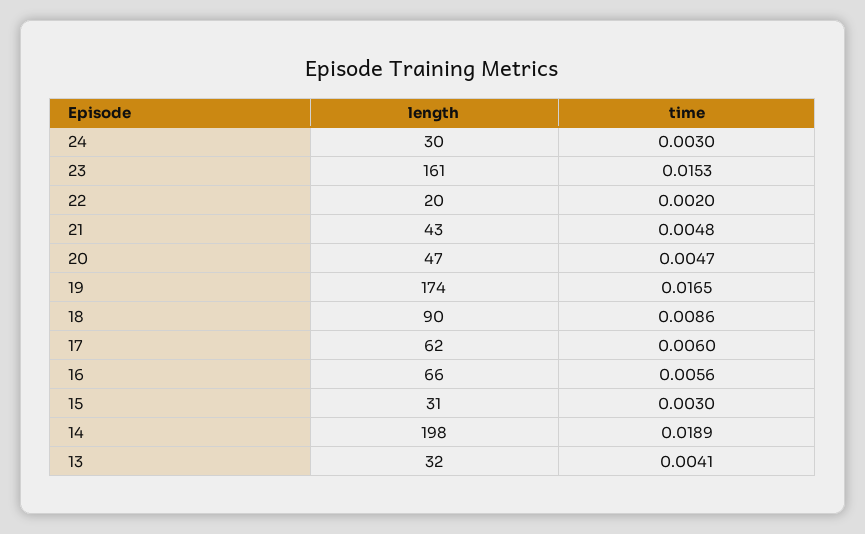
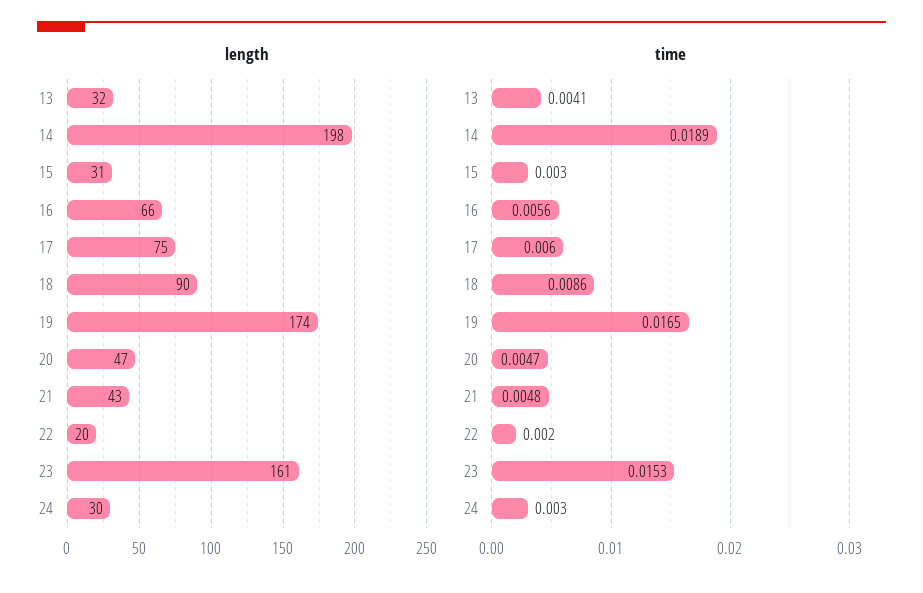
  {
    "length": {
      "24": 30,
      "23": 161,
      "22": 20,
      "21": 43,
      "20": 47,
      "19": 174,
      "18": 90,
-     "17": 62,
+     "17": 75,
      "16": 66,
      "15": 31,
      "14": 198,
      "13": 32
    },
    "time": {
      "24": 0.003,
      "23": 0.0153,
      "22": 0.002,
      "21": 0.0048,
      "20": 0.0047,
      "19": 0.0165,
      "18": 0.0086,
      "17": 0.006,
      "16": 0.0056,
      "15": 0.003,
      "14": 0.0189,
      "13": 0.0041
    }
  }

